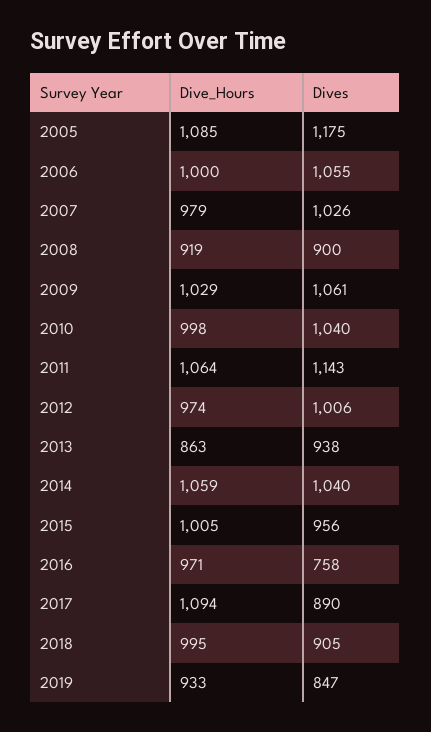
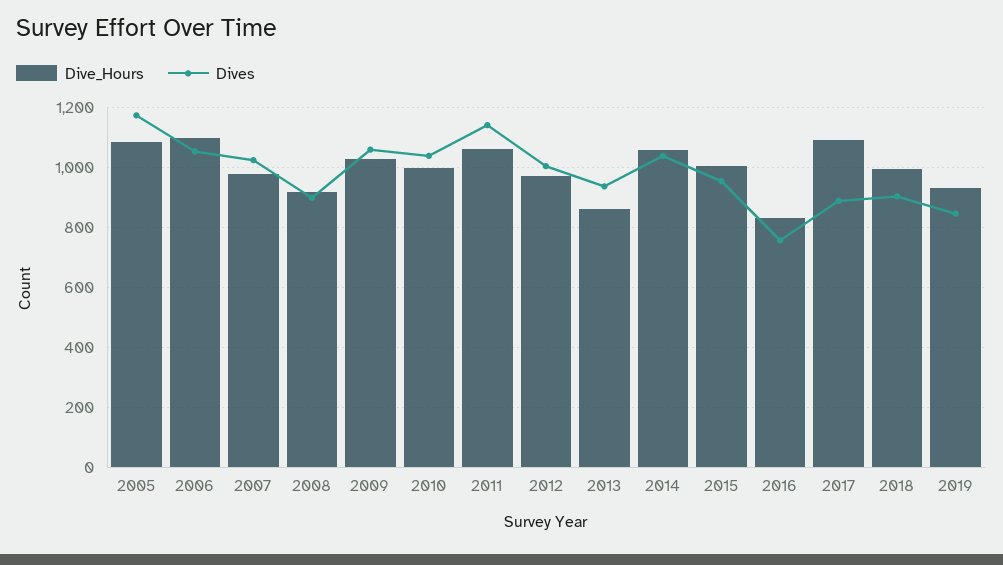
  {
    "Dive_Hours": {
      "2005": 1085,
-     "2006": 1000,
+     "2006": 1100,
      "2007": 979,
      "2008": 919,
      "2009": 1029,
      "2010": 998,
      "2011": 1064,
      "2012": 974,
      "2013": 863,
      "2014": 1059,
      "2015": 1005,
-     "2016": 971,
+     "2016": 825,
      "2017": 1094,
      "2018": 995,
      "2019": 933
    },
    "Dives": {
      "2005": 1175,
      "2006": 1055,
      "2007": 1026,
      "2008": 900,
      "2009": 1061,
      "2010": 1040,
      "2011": 1143,
      "2012": 1006,
      "2013": 938,
      "2014": 1040,
      "2015": 956,
      "2016": 758,
      "2017": 890,
      "2018": 905,
      "2019": 847
    }
  }

